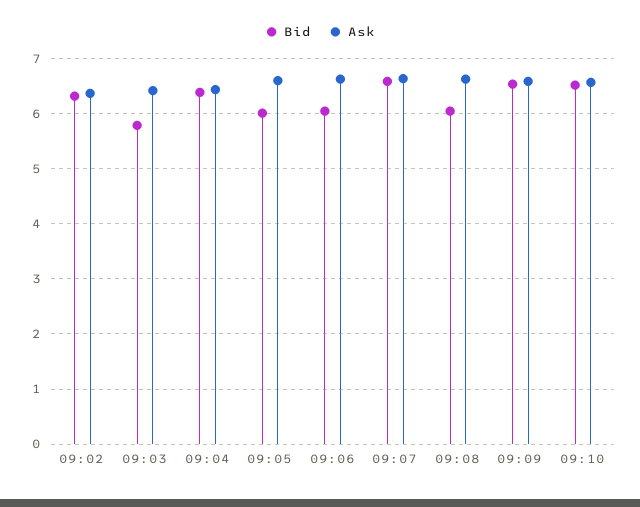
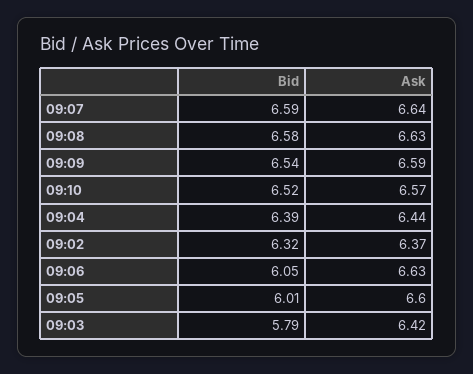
  {
    "Bid": {
      "09:02": 6.32,
      "09:03": 5.79,
      "09:04": 6.39,
      "09:05": 6.01,
      "09:06": 6.05,
      "09:07": 6.59,
-     "09:08": 6,
+     "09:08": 6.58,
      "09:09": 6.54,
      "09:10": 6.52
    },
    "Ask": {
      "09:02": 6.37,
      "09:03": 6.42,
      "09:04": 6.44,
      "09:05": 6.6,
      "09:06": 6.63,
      "09:07": 6.64,
      "09:08": 6.63,
      "09:09": 6.59,
      "09:10": 6.57
    }
  }

